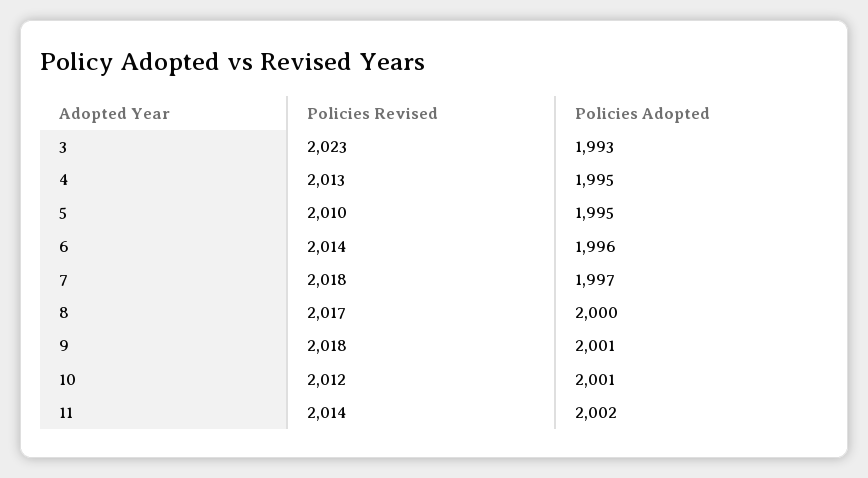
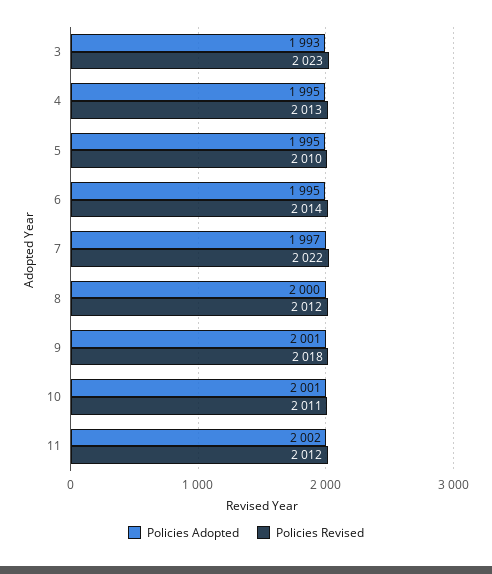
  {
    "Policies Revised": {
      "3": 2023,
      "4": 2013,
      "5": 2010,
      "6": 2014,
-     "7": 2018,
+     "7": 2022,
-     "8": 2017,
+     "8": 2012,
      "9": 2018,
-     "10": 2012,
+     "10": 2011,
-     "11": 2014
+     "11": 2012
    },
    "Policies Adopted": {
      "3": 1993,
      "4": 1995,
      "5": 1995,
-     "6": 1996,
+     "6": 1995,
      "7": 1997,
      "8": 2000,
      "9": 2001,
      "10": 2001,
      "11": 2002
    }
  }

